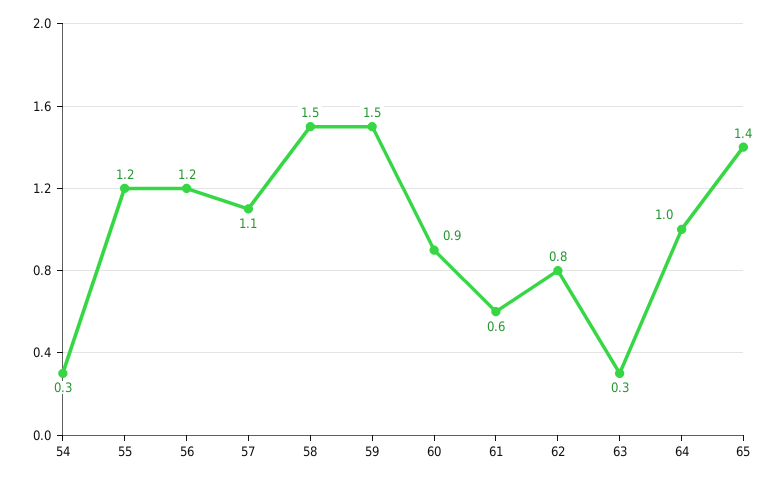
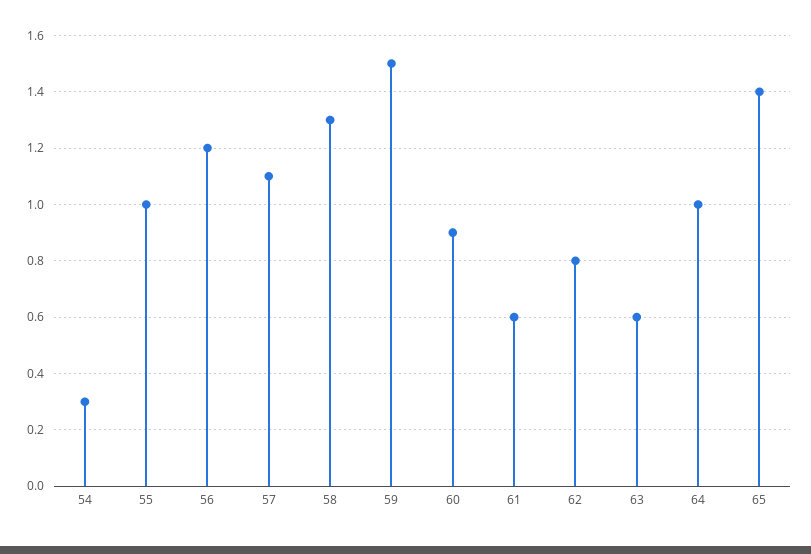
  {
    "54": 0.3,
-   "55": 1.2,
+   "55": 1,
    "56": 1.2,
    "57": 1.1,
-   "58": 1.5,
+   "58": 1.3,
    "59": 1.5,
    "60": 0.9,
    "61": 0.6,
    "62": 0.8,
-   "63": 0.3,
+   "63": 0.6,
    "64": 1,
    "65": 1.4
  }

